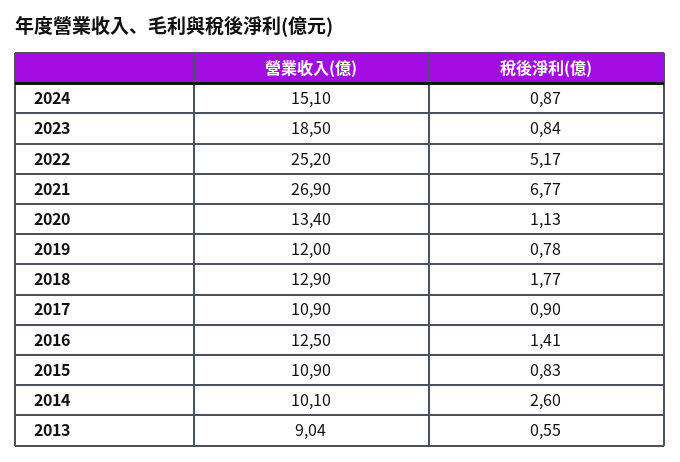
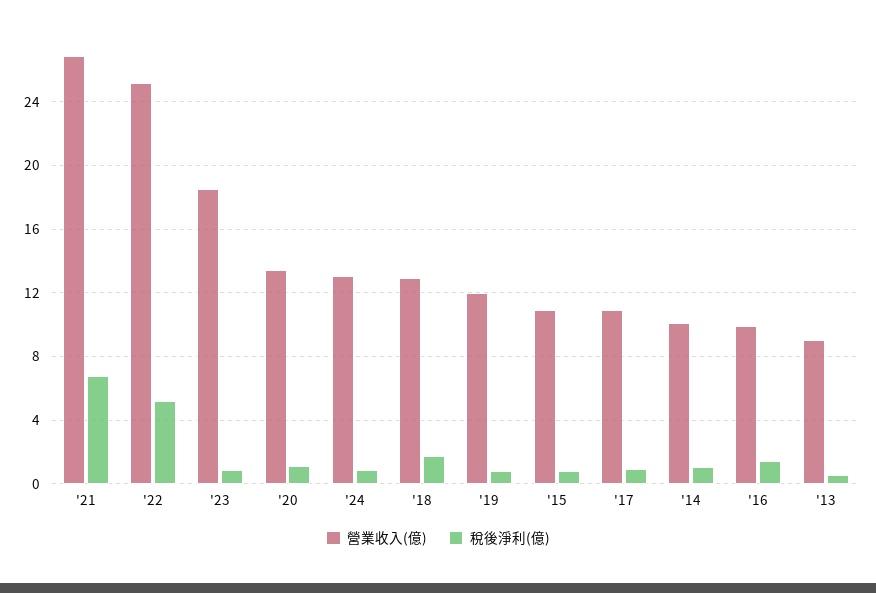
  {
    "營業收入(億)": {
-     "2024": 15.1,
+     "2024": 13,
      "2023": 18.5,
      "2022": 25.2,
      "2021": 26.9,
      "2020": 13.4,
      "2019": 12,
      "2018": 12.9,
      "2017": 10.9,
-     "2016": 12.5,
+     "2016": 10,
      "2015": 10.9,
      "2014": 10.1,
      "2013": 9.04
    },
    "稅後淨利(億)": {
      "2024": 0.87,
      "2023": 0.84,
      "2022": 5.17,
      "2021": 6.77,
      "2020": 1.13,
      "2019": 0.78,
      "2018": 1.77,
      "2017": 0.9,
      "2016": 1.41,
      "2015": 0.83,
-     "2014": 2.6,
+     "2014": 1,
      "2013": 0.55
    }
  }

